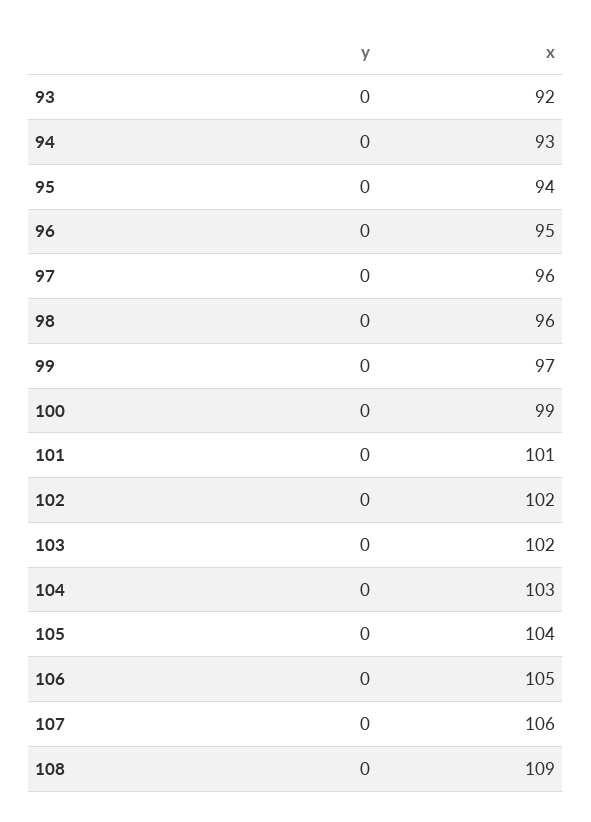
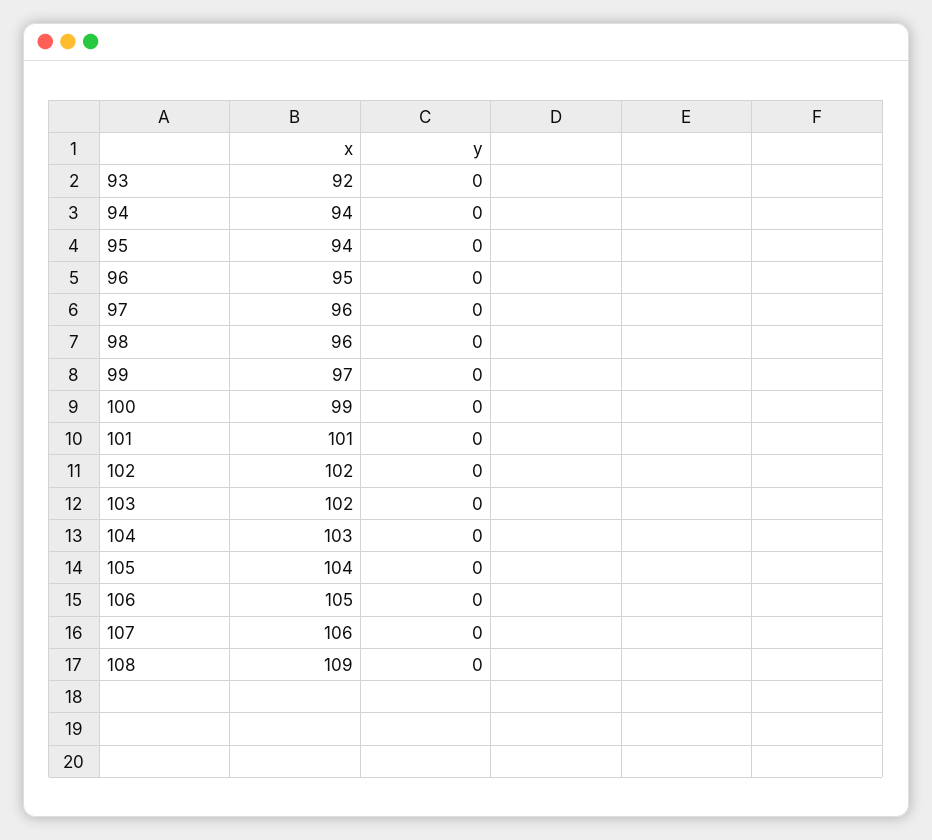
  {
    "y": {
      "93": 0,
      "94": 0,
      "95": 0,
      "96": 0,
      "97": 0,
      "98": 0,
      "99": 0,
      "100": 0,
      "101": 0,
      "102": 0,
      "103": 0,
      "104": 0,
      "105": 0,
      "106": 0,
      "107": 0,
      "108": 0
    },
    "x": {
      "93": 92,
-     "94": 93,
+     "94": 94,
      "95": 94,
      "96": 95,
      "97": 96,
      "98": 96,
      "99": 97,
      "100": 99,
      "101": 101,
      "102": 102,
      "103": 102,
      "104": 103,
      "105": 104,
      "106": 105,
      "107": 106,
      "108": 109
    }
  }

